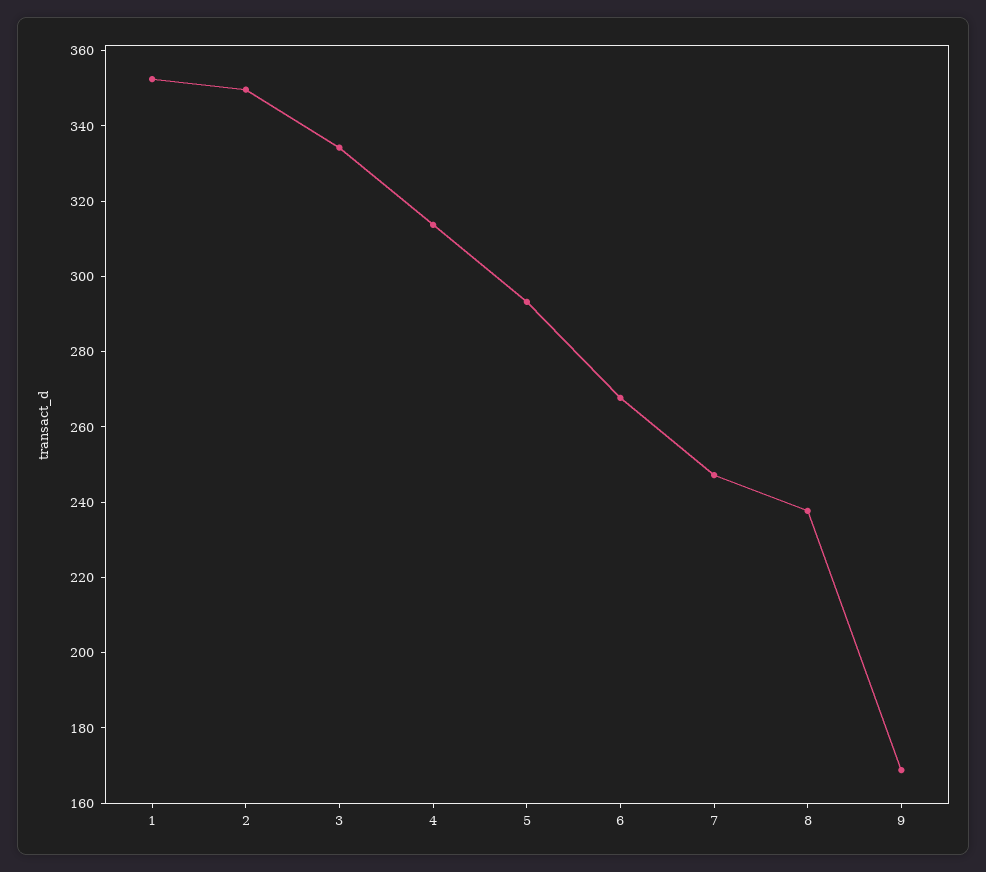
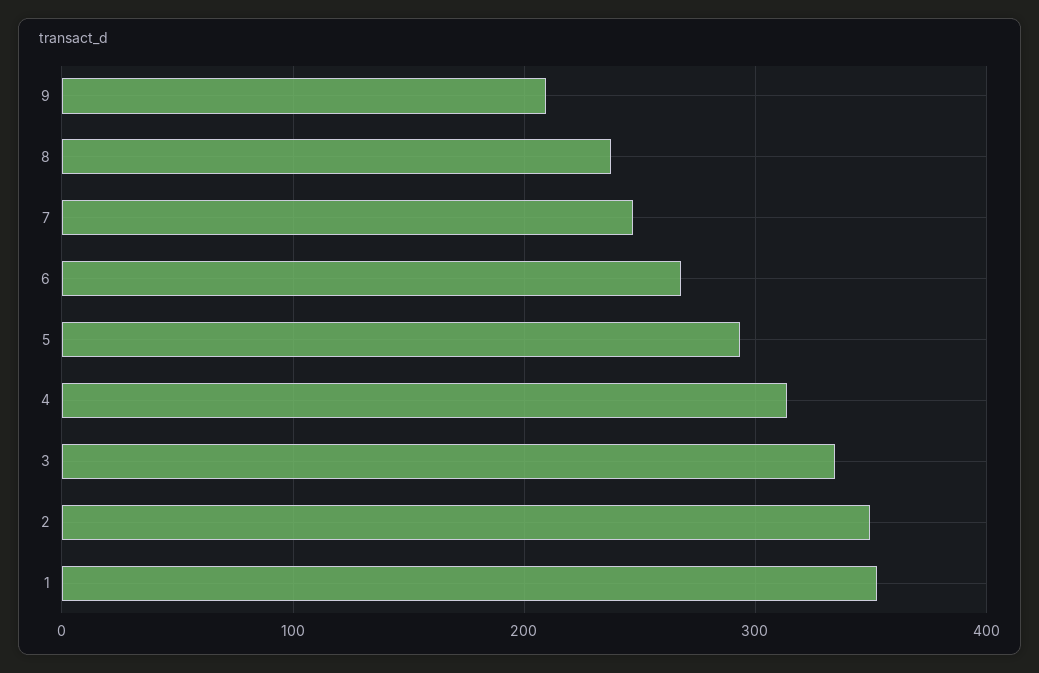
  {
    "1": 350,
    "2": 350,
    "3": 335,
    "4": 315,
    "5": 295,
    "6": 270,
    "7": 245,
    "8": 240,
-   "9": 170
+   "9": 210
  }

